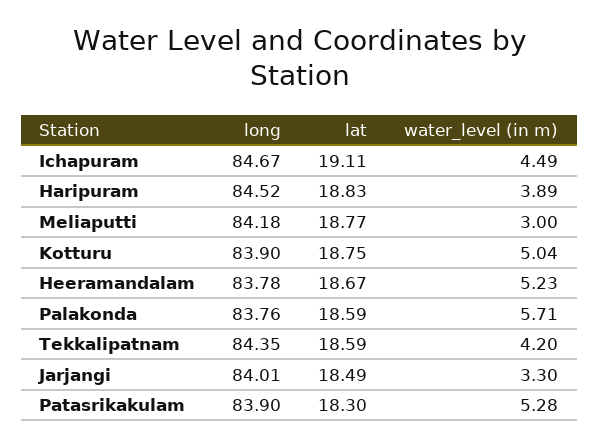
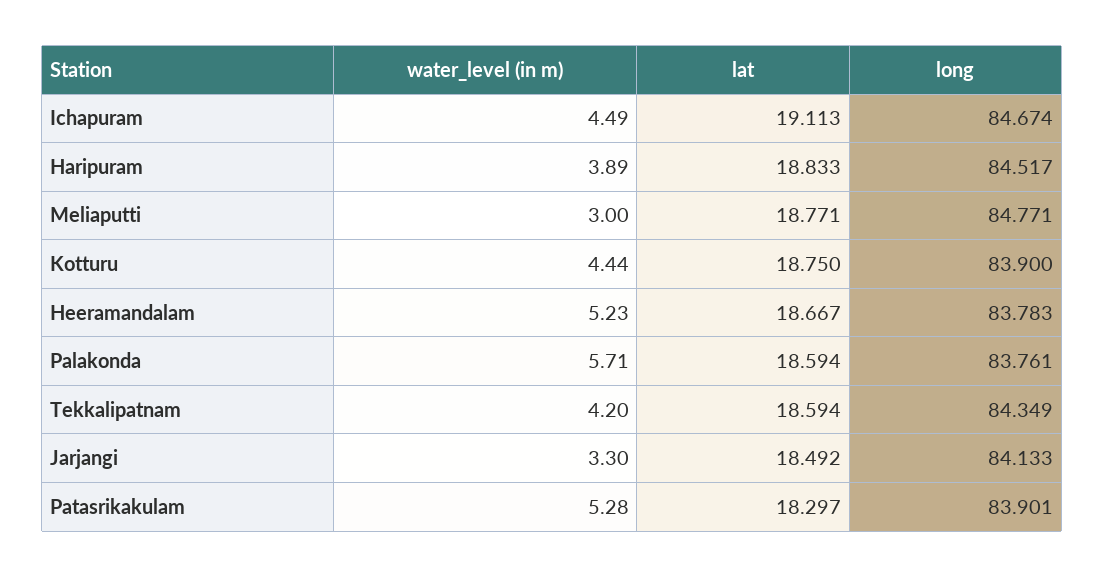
  {
    "long": {
      "Ichapuram": 84.674,
      "Haripuram": 84.517,
-     "Meliaputti": 84.18,
+     "Meliaputti": 84.771,
      "Kotturu": 83.9,
      "Heeramandalam": 83.783,
      "Palakonda": 83.761,
      "Tekkalipatnam": 84.349,
-     "Jarjangi": 84.01,
+     "Jarjangi": 84.133,
      "Patasrikakulam": 83.901
    },
    "lat": {
      "Ichapuram": 19.113,
      "Haripuram": 18.833,
      "Meliaputti": 18.771,
      "Kotturu": 18.75,
      "Heeramandalam": 18.667,
      "Palakonda": 18.594,
      "Tekkalipatnam": 18.594,
      "Jarjangi": 18.492,
      "Patasrikakulam": 18.297
    },
    "water_level (in m)": {
      "Ichapuram": 4.49,
      "Haripuram": 3.89,
      "Meliaputti": 3,
-     "Kotturu": 5.04,
+     "Kotturu": 4.44,
      "Heeramandalam": 5.23,
      "Palakonda": 5.71,
      "Tekkalipatnam": 4.2,
      "Jarjangi": 3.3,
      "Patasrikakulam": 5.28
    }
  }

